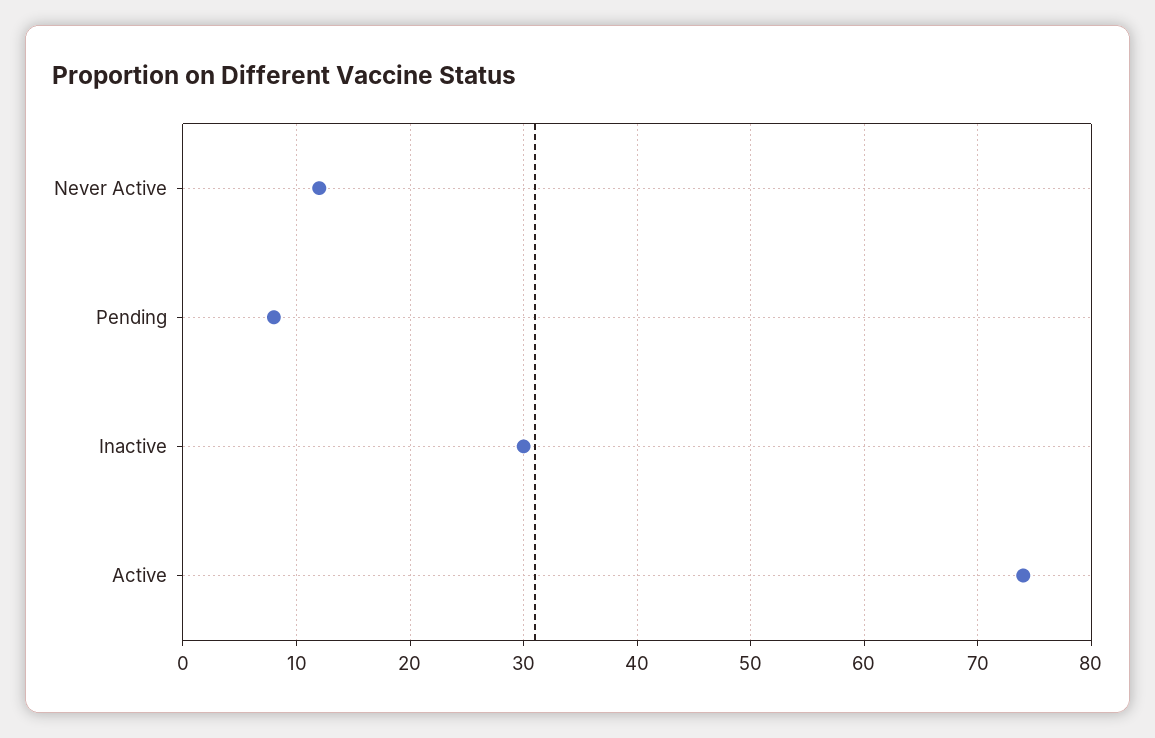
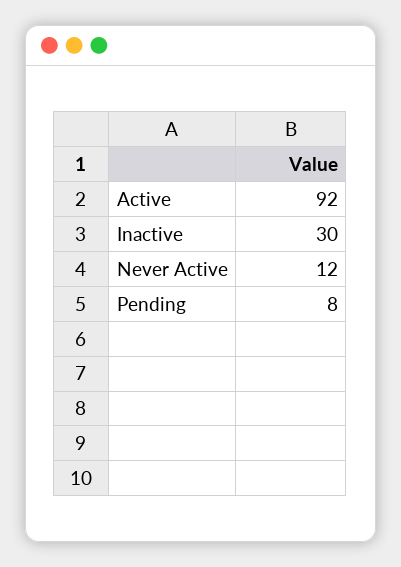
  {
    "Never Active": 12,
    "Pending": 8,
    "Inactive": 30,
-   "Active": 74
+   "Active": 92
  }

